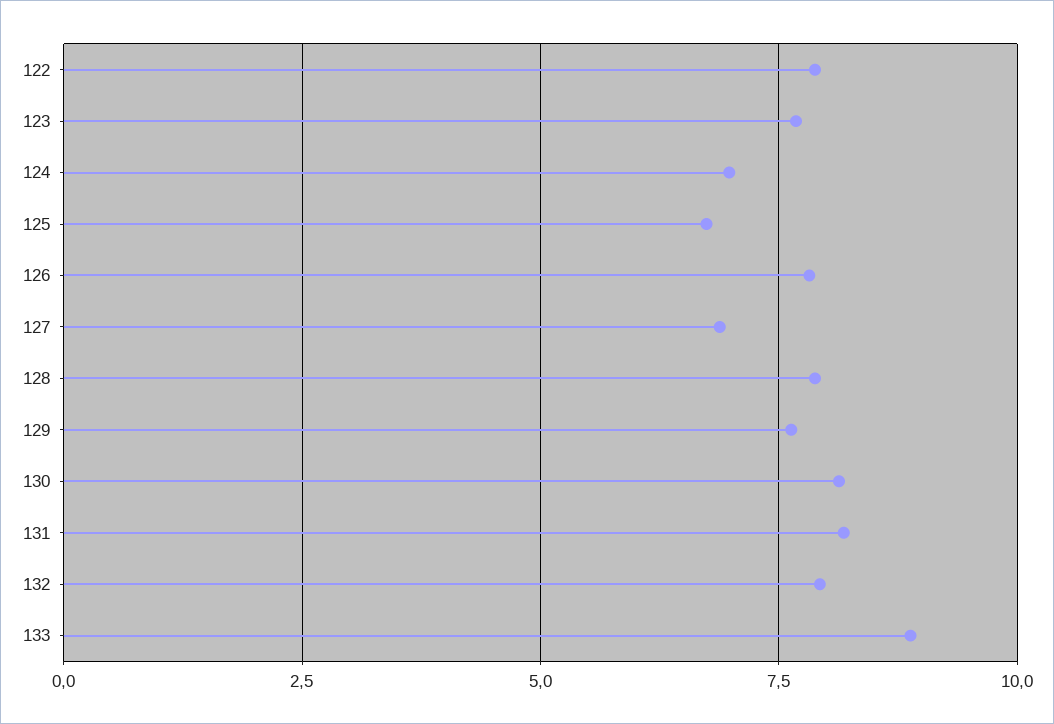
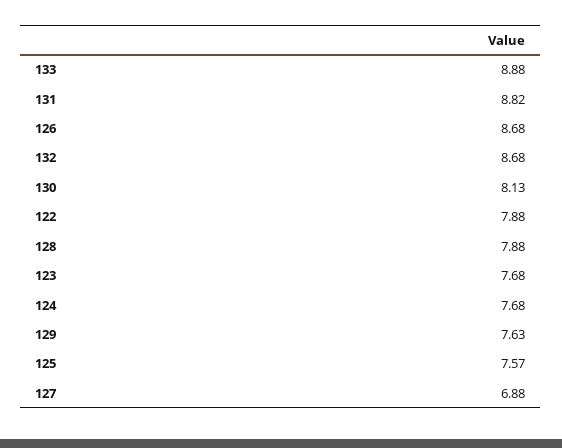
  {
    "122": 7.88,
    "123": 7.68,
-   "124": 7,
+   "124": 7.68,
-   "125": 6.75,
+   "125": 7.57,
-   "126": 7.75,
+   "126": 8.68,
    "127": 6.88,
    "128": 7.88,
    "129": 7.63,
    "130": 8.13,
-   "131": 8.25,
+   "131": 8.82,
-   "132": 8,
+   "132": 8.68,
    "133": 8.88
  }

